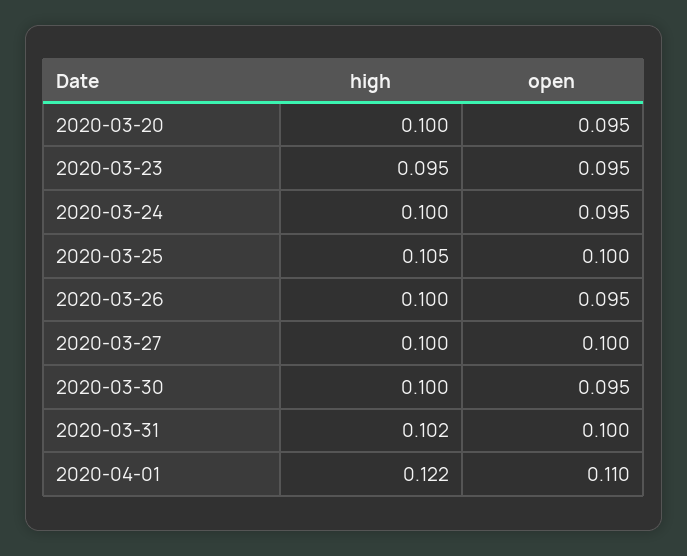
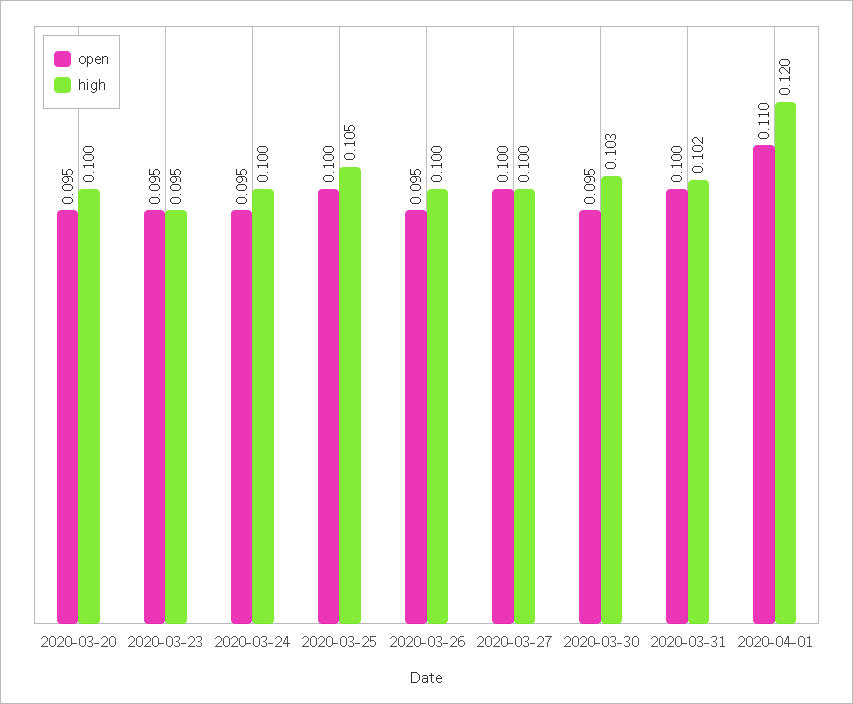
  {
    "high": {
      "2020-03-20": 0.1,
      "2020-03-23": 0.095,
      "2020-03-24": 0.1,
      "2020-03-25": 0.105,
      "2020-03-26": 0.1,
      "2020-03-27": 0.1,
-     "2020-03-30": 0.1,
+     "2020-03-30": 0.103,
      "2020-03-31": 0.102,
-     "2020-04-01": 0.122
+     "2020-04-01": 0.12
    },
    "open": {
      "2020-03-20": 0.095,
      "2020-03-23": 0.095,
      "2020-03-24": 0.095,
      "2020-03-25": 0.1,
      "2020-03-26": 0.095,
      "2020-03-27": 0.1,
      "2020-03-30": 0.095,
      "2020-03-31": 0.1,
      "2020-04-01": 0.11
    }
  }

